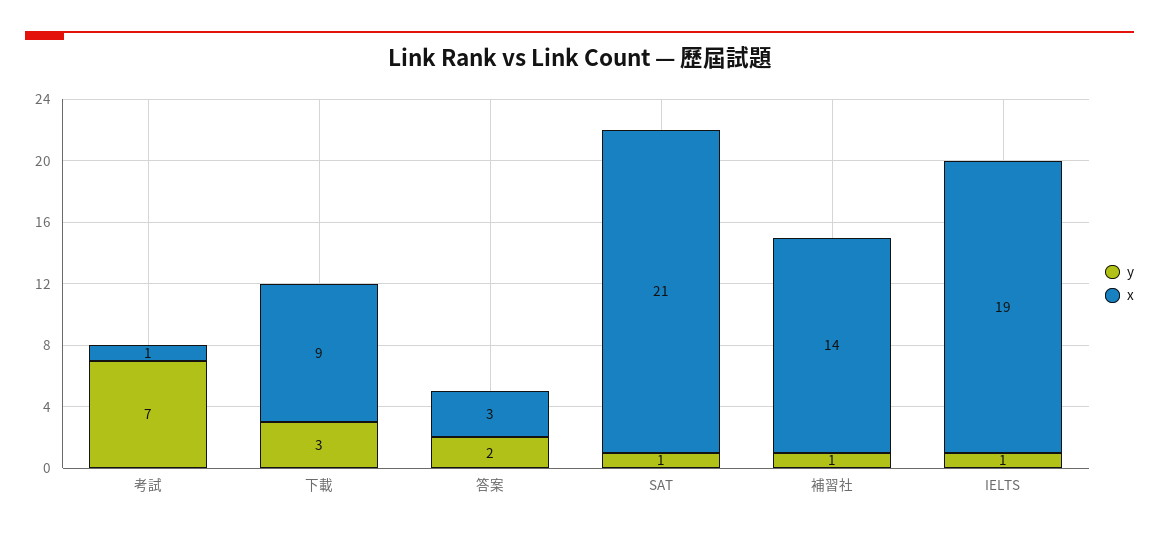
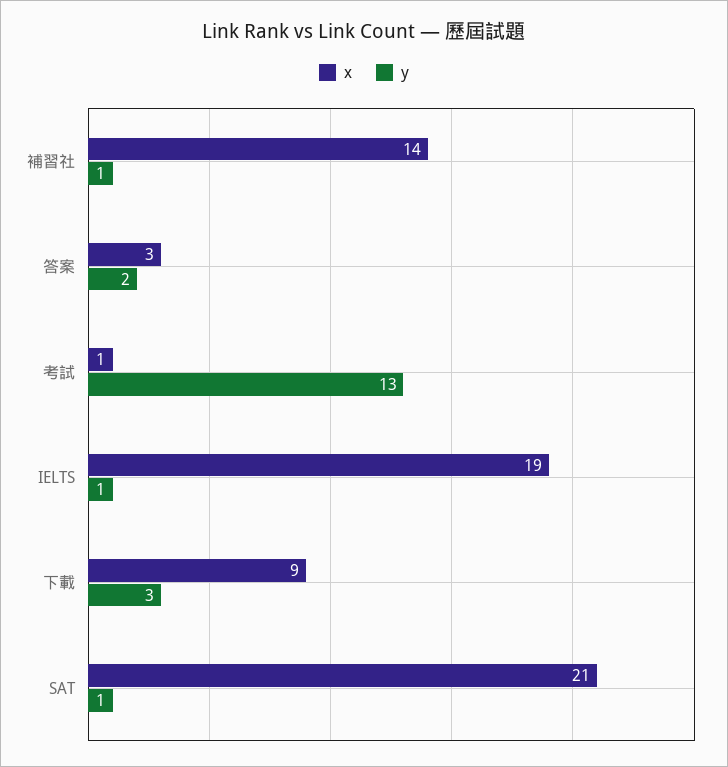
  {
    "y": {
-     "考試": 7,
+     "考試": 13,
      "下載": 3,
      "答案": 2,
      "SAT": 1,
      "補習社": 1,
      "IELTS": 1
    },
    "x": {
      "考試": 1,
      "下載": 9,
      "答案": 3,
      "SAT": 21,
      "補習社": 14,
      "IELTS": 19
    }
  }

